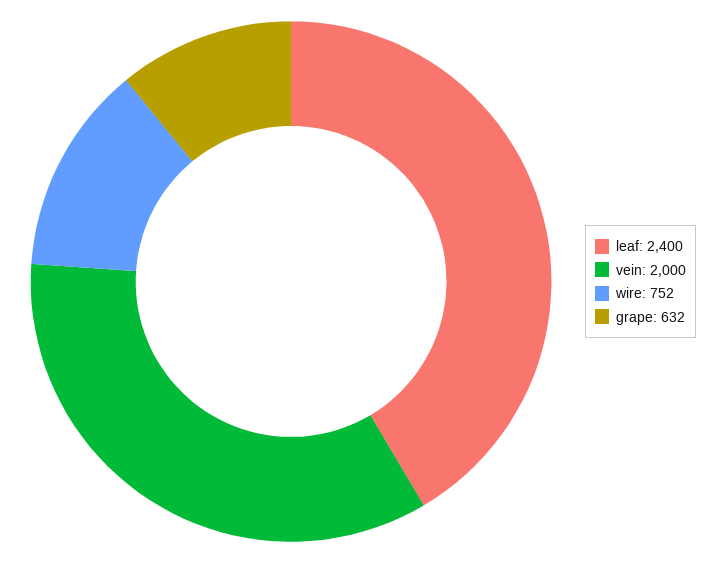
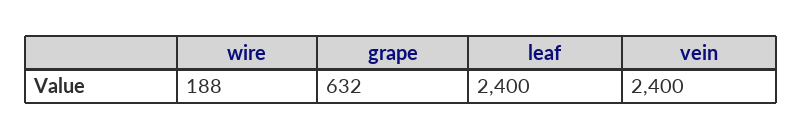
  {
    "leaf": 2400,
-   "vein": 2000,
+   "vein": 2400,
-   "wire": 752,
+   "wire": 188,
    "grape": 632
  }

